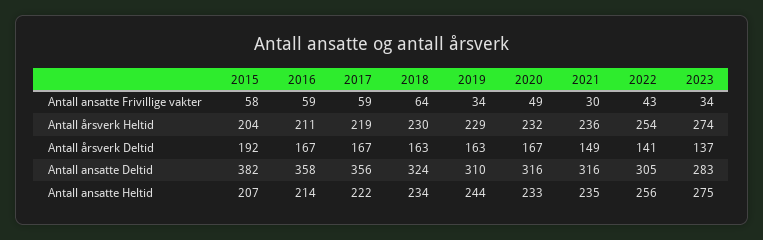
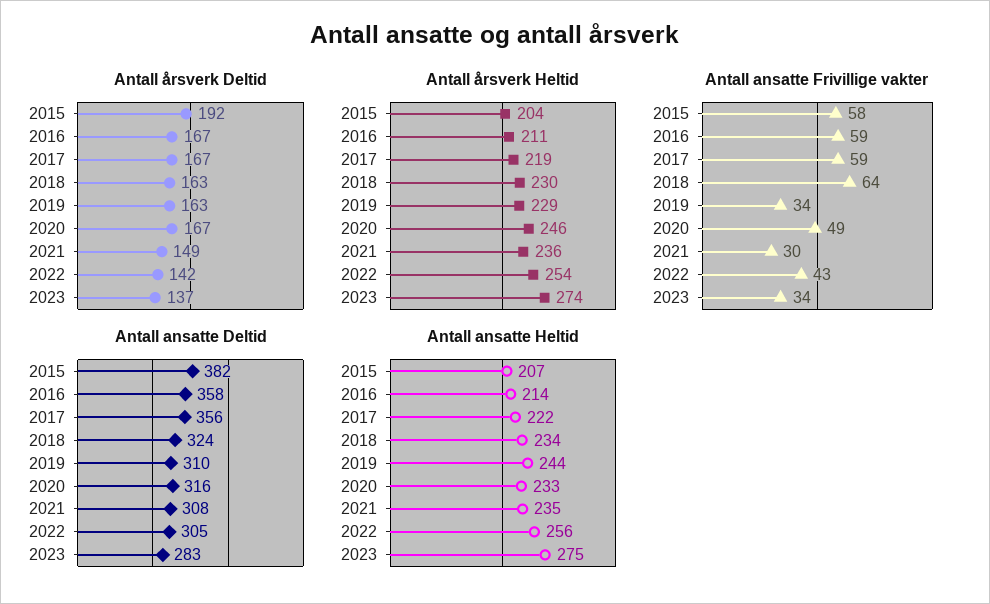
  {
    "Antall ansatte Frivillige vakter": {
      "2015": 58,
      "2016": 59,
      "2017": 59,
      "2018": 64,
      "2019": 34,
      "2020": 49,
      "2021": 30,
      "2022": 43,
      "2023": 34
    },
    "Antall årsverk Heltid": {
      "2015": 204,
      "2016": 211,
      "2017": 219,
      "2018": 230,
      "2019": 229,
-     "2020": 232,
+     "2020": 246,
      "2021": 236,
      "2022": 254,
      "2023": 274
    },
    "Antall årsverk Deltid": {
      "2015": 192,
      "2016": 167,
      "2017": 167,
      "2018": 163,
      "2019": 163,
      "2020": 167,
      "2021": 149,
-     "2022": 141,
+     "2022": 142,
      "2023": 137
    },
    "Antall ansatte Deltid": {
      "2015": 382,
      "2016": 358,
      "2017": 356,
      "2018": 324,
      "2019": 310,
      "2020": 316,
-     "2021": 316,
+     "2021": 308,
      "2022": 305,
      "2023": 283
    },
    "Antall ansatte Heltid": {
      "2015": 207,
      "2016": 214,
      "2017": 222,
      "2018": 234,
      "2019": 244,
      "2020": 233,
      "2021": 235,
      "2022": 256,
      "2023": 275
    }
  }

